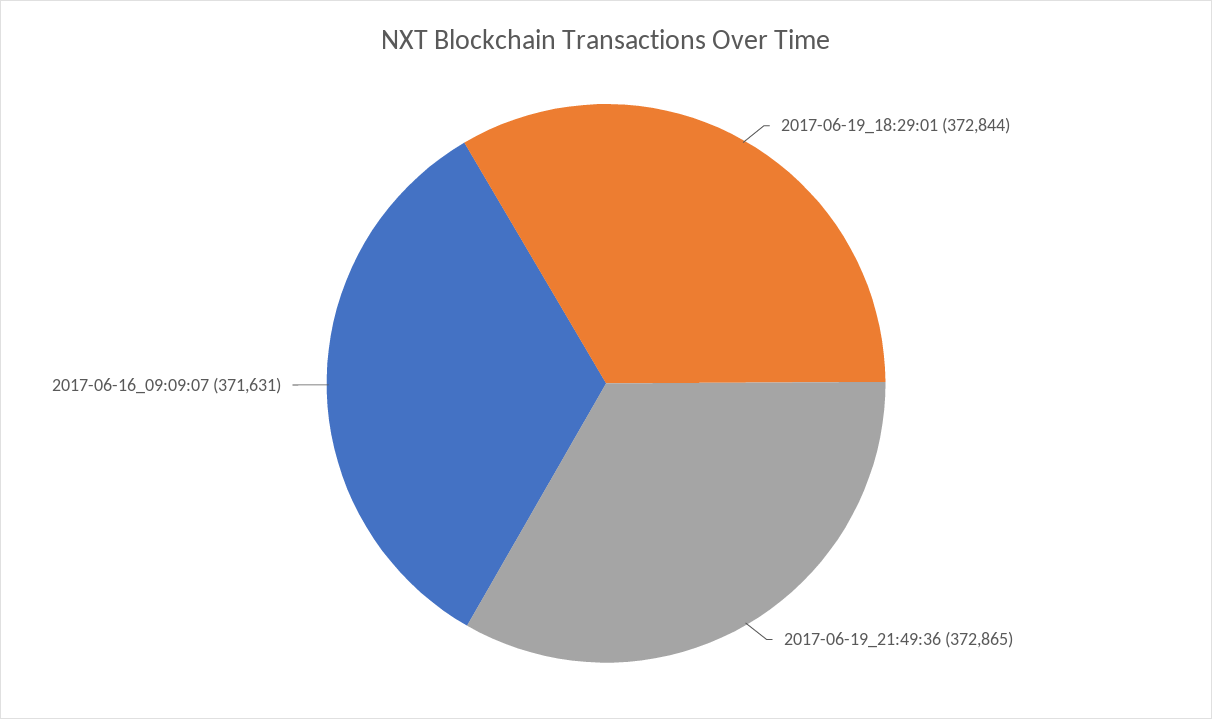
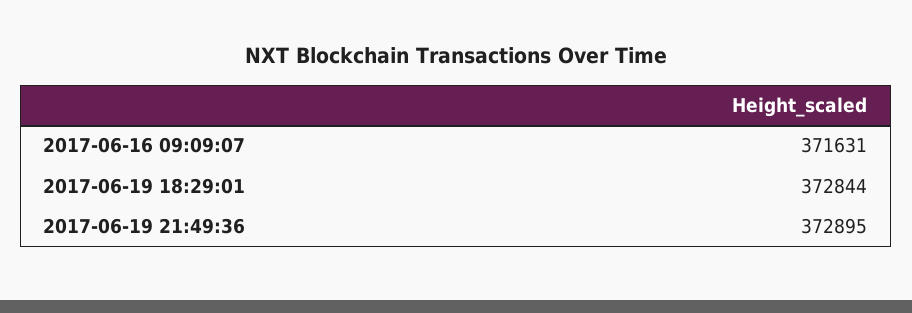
  {
    "2017-06-19_18:29:01": 372844,
-   "2017-06-19_21:49:36": 372865,
+   "2017-06-19_21:49:36": 372895,
    "2017-06-16_09:09:07": 371631
  }

